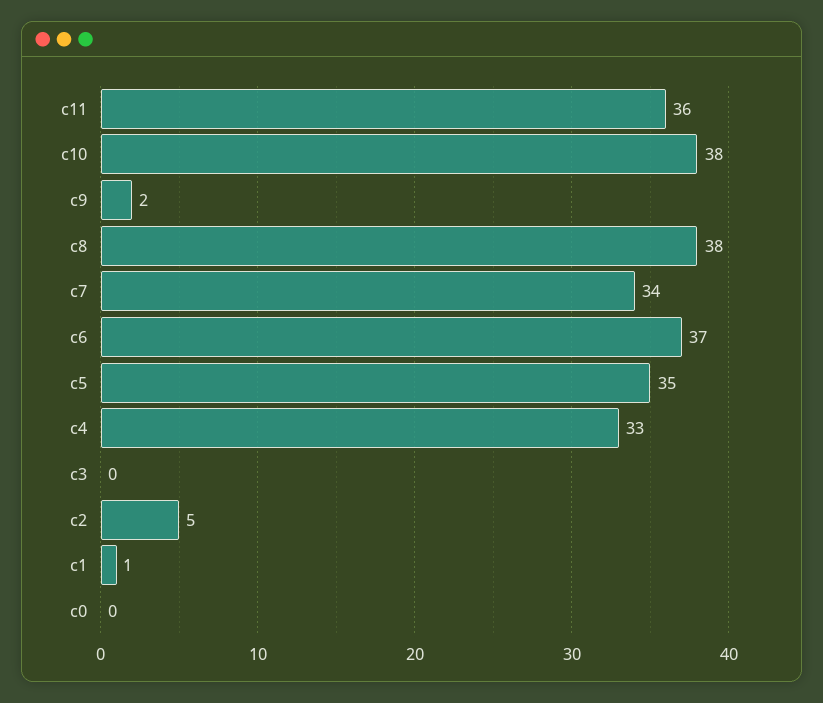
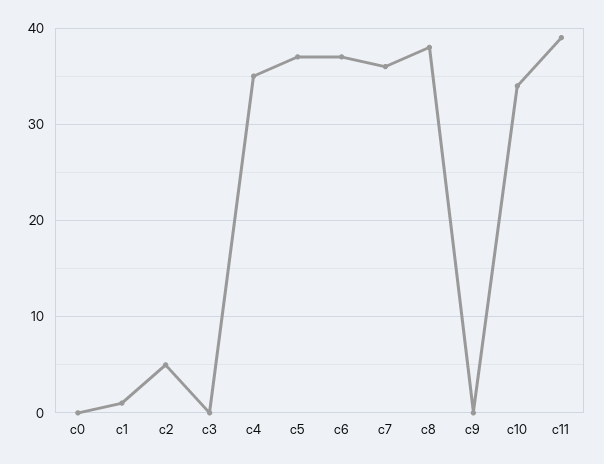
  {
-   "c11": 36,
+   "c11": 39,
-   "c10": 38,
+   "c10": 34,
-   "c9": 2,
+   "c9": 0,
    "c8": 38,
-   "c7": 34,
+   "c7": 36,
    "c6": 37,
-   "c5": 35,
+   "c5": 37,
-   "c4": 33,
+   "c4": 35,
    "c3": 0,
    "c2": 5,
    "c1": 1,
    "c0": 0
  }

